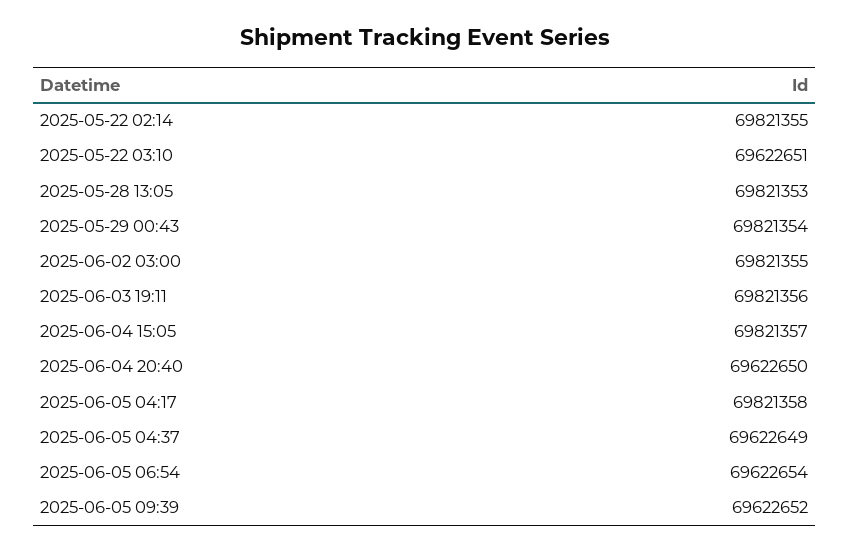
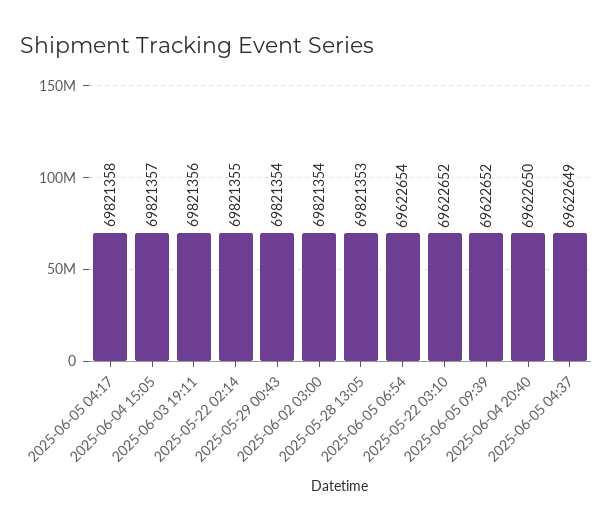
  {
    "2025-05-22 02:14": 69821355,
-   "2025-05-22 03:10": 69622651,
+   "2025-05-22 03:10": 69622652,
    "2025-05-28 13:05": 69821353,
    "2025-05-29 00:43": 69821354,
-   "2025-06-02 03:00": 69821355,
+   "2025-06-02 03:00": 69821354,
    "2025-06-03 19:11": 69821356,
    "2025-06-04 15:05": 69821357,
    "2025-06-04 20:40": 69622650,
    "2025-06-05 04:17": 69821358,
    "2025-06-05 04:37": 69622649,
    "2025-06-05 06:54": 69622654,
    "2025-06-05 09:39": 69622652
  }

